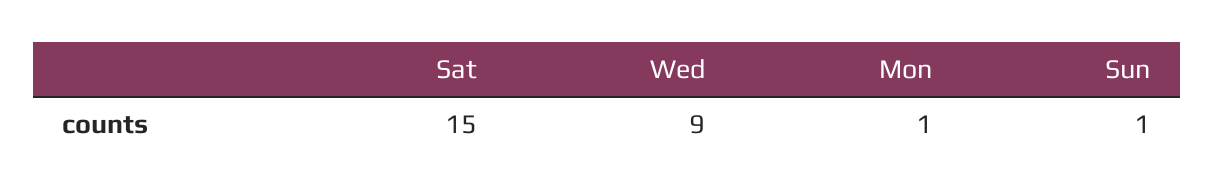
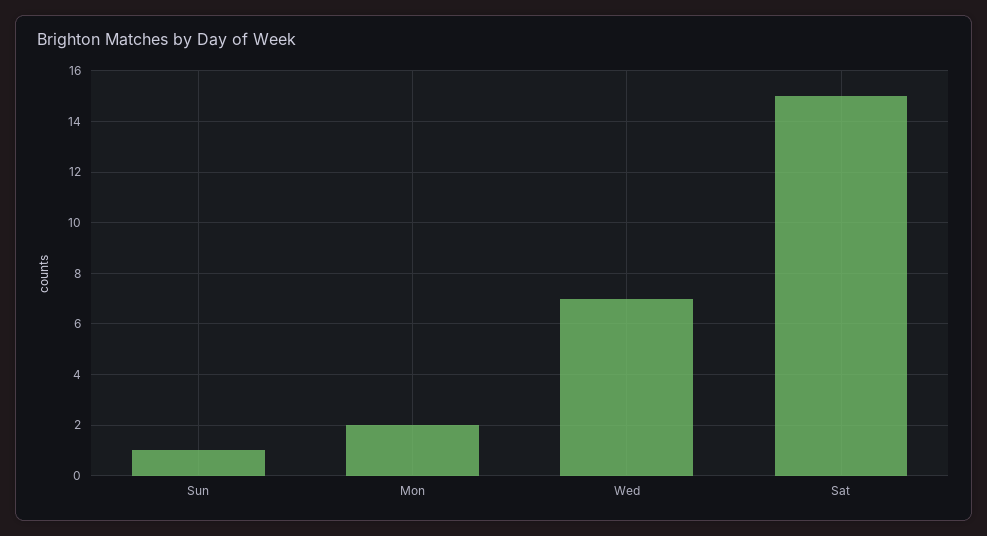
  {
    "Sat": 15,
-   "Wed": 9,
+   "Wed": 7,
-   "Mon": 1,
+   "Mon": 2,
    "Sun": 1
  }

